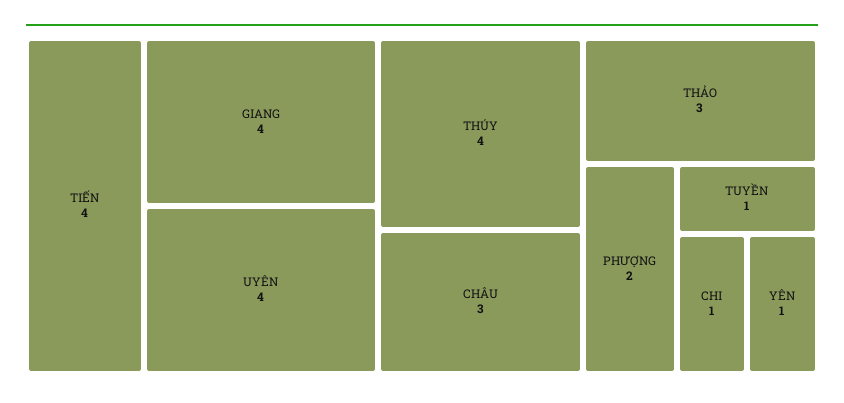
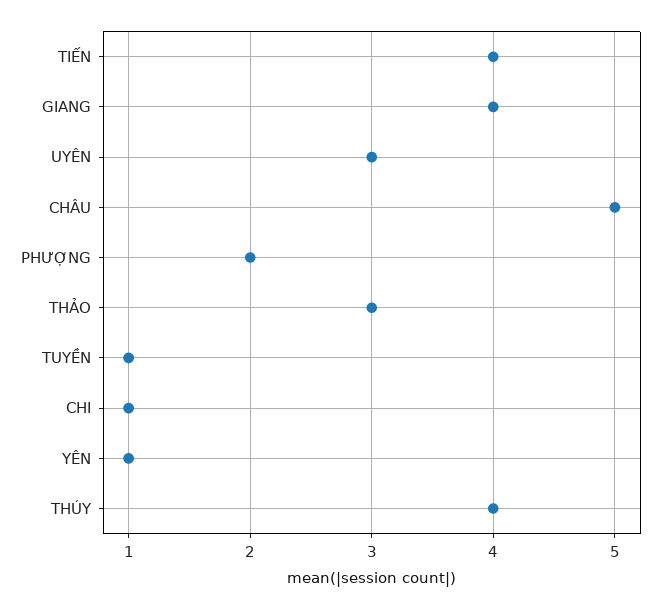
  {
    "TIẾN": 4,
    "GIANG": 4,
-   "UYÊN": 4,
+   "UYÊN": 3,
    "THÚY": 4,
-   "CHÂU": 3,
+   "CHÂU": 5,
    "THẢO": 3,
    "PHƯỢNG": 2,
    "TUYỀN": 1,
    "CHI": 1,
    "YÊN": 1
  }

